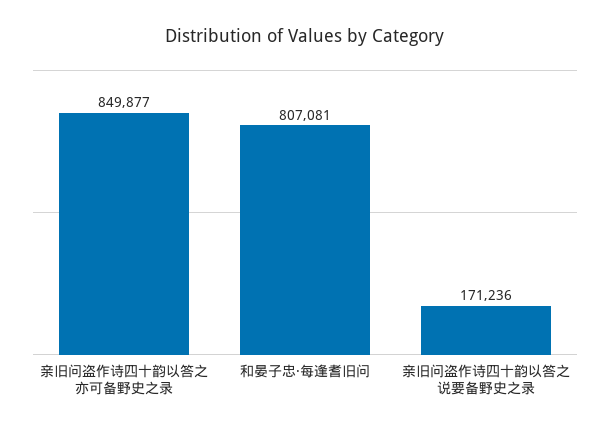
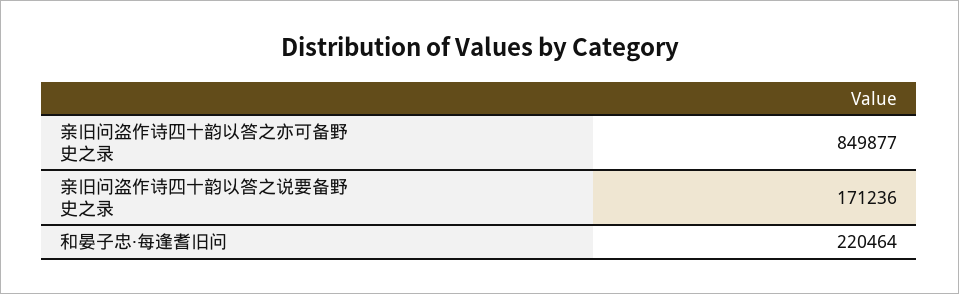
  {
    "亲旧问盗作诗四十韵以答之亦可备野史之录": 849877,
-   "和晏子忠·每逢耆旧问": 807081,
+   "和晏子忠·每逢耆旧问": 220464,
    "亲旧问盗作诗四十韵以答之说要备野史之录": 171236
  }

